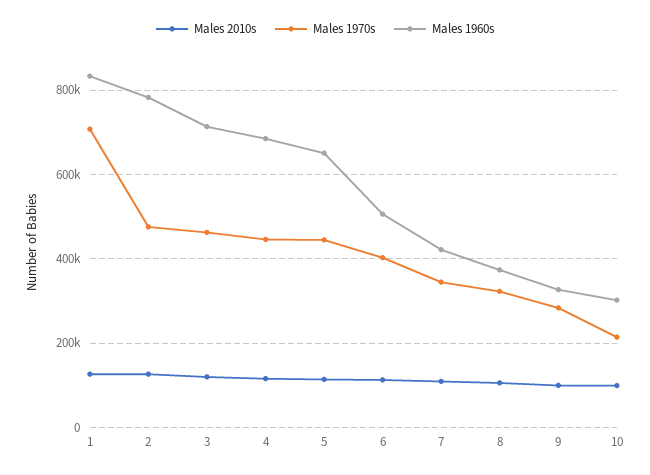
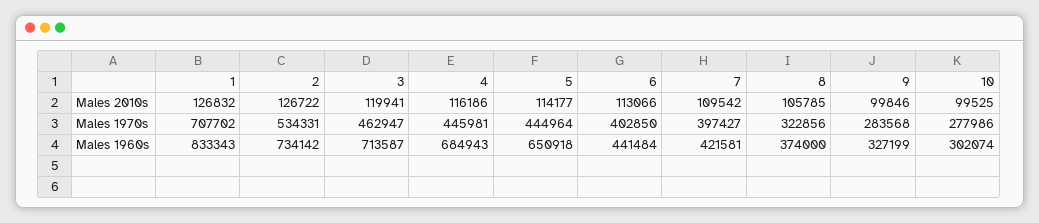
  {
    "Males 2010s": {
      "1": 126832,
      "2": 126722,
      "3": 119941,
      "4": 116186,
      "5": 114177,
      "6": 113066,
      "7": 109542,
      "8": 105785,
      "9": 99846,
      "10": 99525
    },
    "Males 1970s": {
      "1": 707702,
-     "2": 480000,
+     "2": 534331,
      "3": 462947,
      "4": 445981,
      "5": 444964,
      "6": 402850,
-     "7": 340000,
+     "7": 397427,
      "8": 322856,
      "9": 283568,
-     "10": 220000
+     "10": 277986
    },
    "Males 1960s": {
      "1": 833343,
-     "2": 780000,
+     "2": 734142,
      "3": 713587,
      "4": 684943,
      "5": 650918,
-     "6": 500000,
+     "6": 441484,
      "7": 421581,
      "8": 374000,
      "9": 327199,
      "10": 302074
    }
  }

